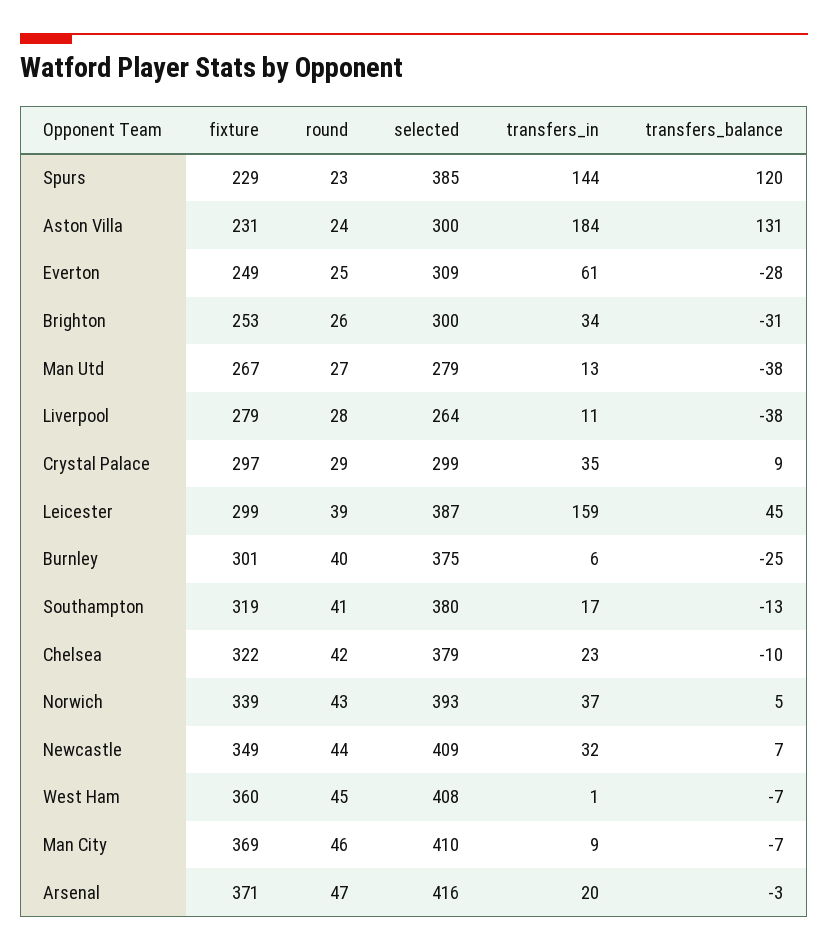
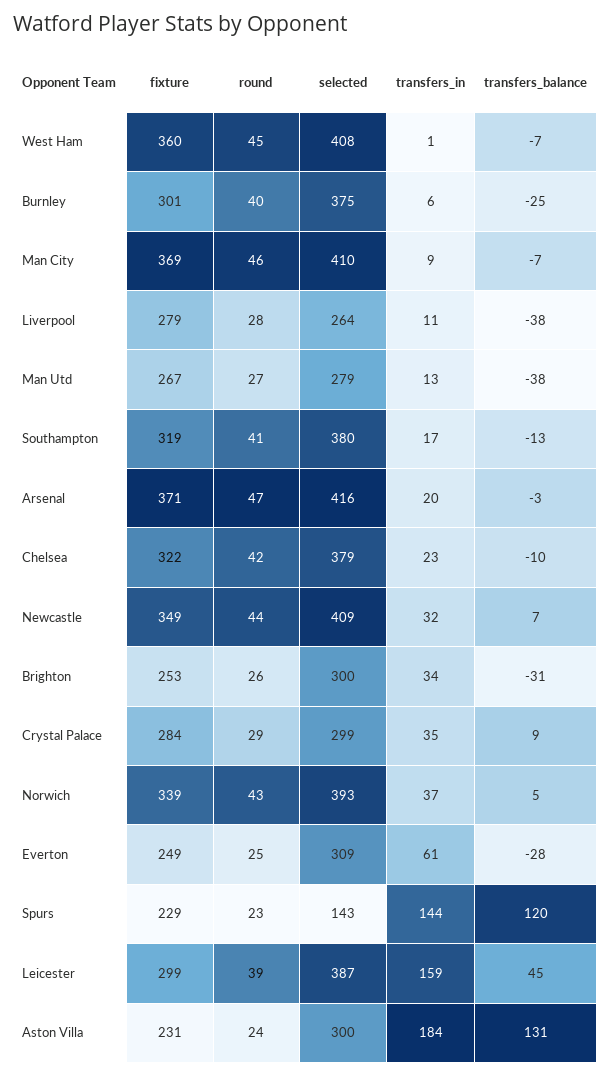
  {
    "fixture": {
      "Spurs": 229,
      "Aston Villa": 231,
      "Everton": 249,
      "Brighton": 253,
      "Man Utd": 267,
      "Liverpool": 279,
-     "Crystal Palace": 297,
+     "Crystal Palace": 284,
      "Leicester": 299,
      "Burnley": 301,
      "Southampton": 319,
      "Chelsea": 322,
      "Norwich": 339,
      "Newcastle": 349,
      "West Ham": 360,
      "Man City": 369,
      "Arsenal": 371
    },
    "round": {
      "Spurs": 23,
      "Aston Villa": 24,
      "Everton": 25,
      "Brighton": 26,
      "Man Utd": 27,
      "Liverpool": 28,
      "Crystal Palace": 29,
      "Leicester": 39,
      "Burnley": 40,
      "Southampton": 41,
      "Chelsea": 42,
      "Norwich": 43,
      "Newcastle": 44,
      "West Ham": 45,
      "Man City": 46,
      "Arsenal": 47
    },
    "selected": {
-     "Spurs": 385,
+     "Spurs": 143,
      "Aston Villa": 300,
      "Everton": 309,
      "Brighton": 300,
      "Man Utd": 279,
      "Liverpool": 264,
      "Crystal Palace": 299,
      "Leicester": 387,
      "Burnley": 375,
      "Southampton": 380,
      "Chelsea": 379,
      "Norwich": 393,
      "Newcastle": 409,
      "West Ham": 408,
      "Man City": 410,
      "Arsenal": 416
    },
    "transfers_in": {
      "Spurs": 144,
      "Aston Villa": 184,
      "Everton": 61,
      "Brighton": 34,
      "Man Utd": 13,
      "Liverpool": 11,
      "Crystal Palace": 35,
      "Leicester": 159,
      "Burnley": 6,
      "Southampton": 17,
      "Chelsea": 23,
      "Norwich": 37,
      "Newcastle": 32,
      "West Ham": 1,
      "Man City": 9,
      "Arsenal": 20
    },
    "transfers_balance": {
      "Spurs": 120,
      "Aston Villa": 131,
      "Everton": -28,
      "Brighton": -31,
      "Man Utd": -38,
      "Liverpool": -38,
      "Crystal Palace": 9,
      "Leicester": 45,
      "Burnley": -25,
      "Southampton": -13,
      "Chelsea": -10,
      "Norwich": 5,
      "Newcastle": 7,
      "West Ham": -7,
      "Man City": -7,
      "Arsenal": -3
    }
  }

